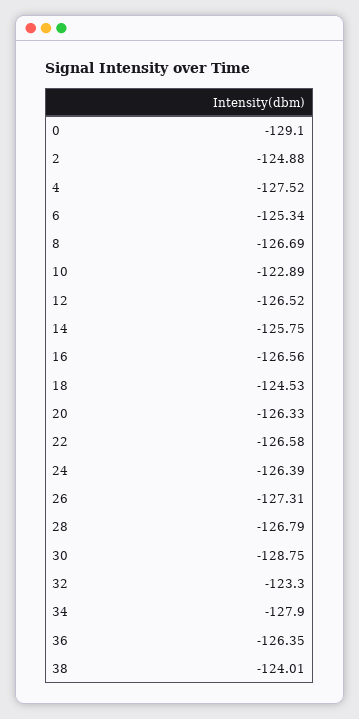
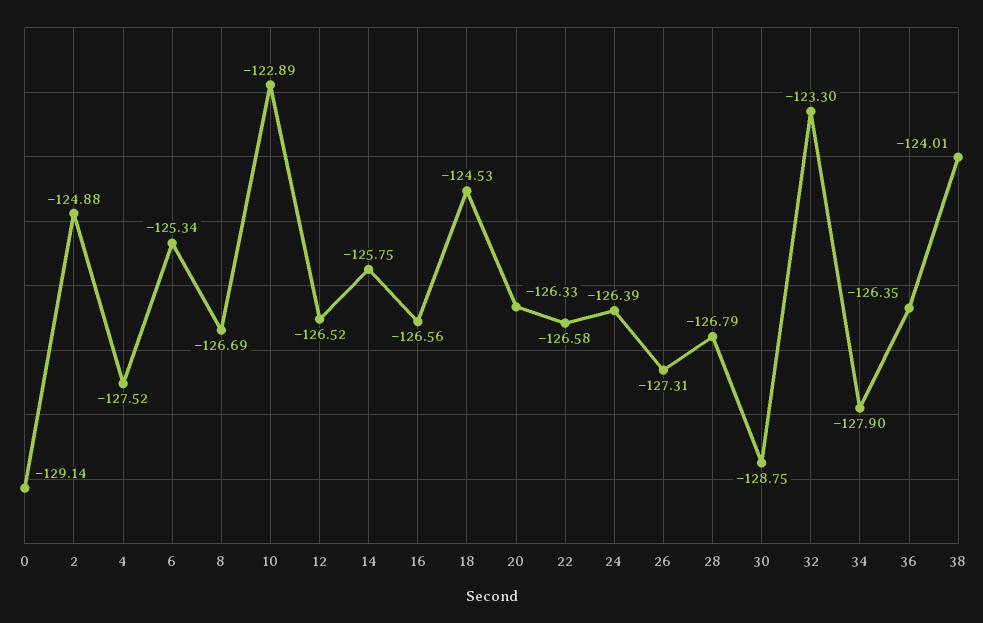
  {
-   "0": -129.1,
+   "0": -129.14,
    "2": -124.88,
    "4": -127.52,
    "6": -125.34,
    "8": -126.69,
    "10": -122.89,
    "12": -126.52,
    "14": -125.75,
    "16": -126.56,
    "18": -124.53,
    "20": -126.33,
    "22": -126.58,
    "24": -126.39,
    "26": -127.31,
    "28": -126.79,
    "30": -128.75,
    "32": -123.3,
    "34": -127.9,
    "36": -126.35,
    "38": -124.01
  }

